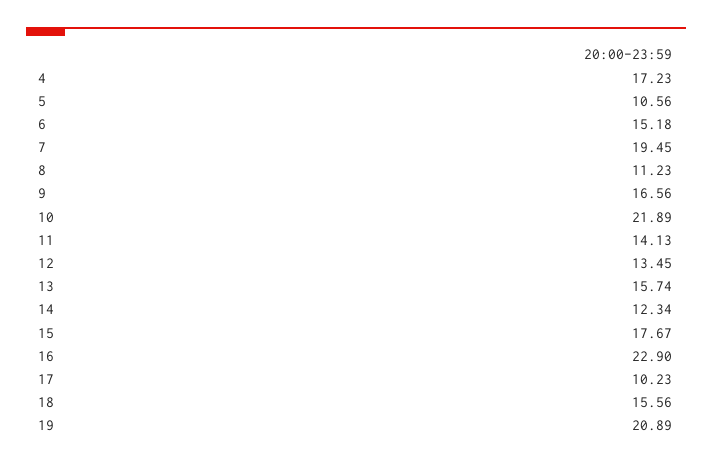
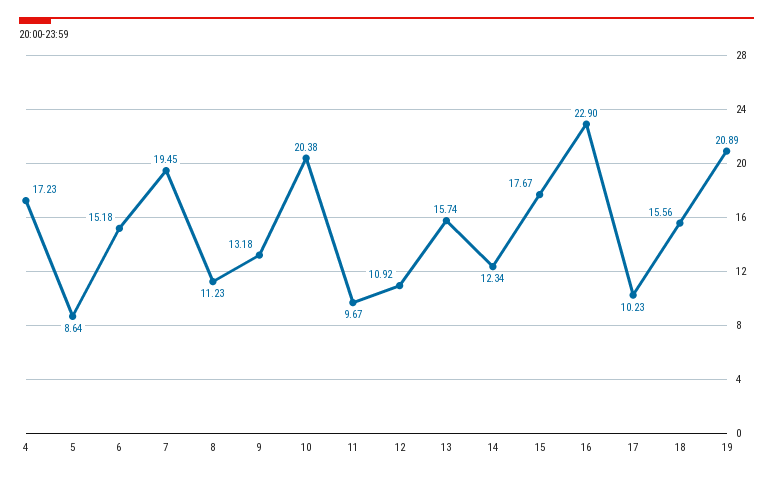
  {
    "4": 17.23,
-   "5": 10.56,
+   "5": 8.64,
    "6": 15.18,
    "7": 19.45,
    "8": 11.23,
-   "9": 16.56,
+   "9": 13.18,
-   "10": 21.89,
+   "10": 20.38,
-   "11": 14.13,
+   "11": 9.67,
-   "12": 13.45,
+   "12": 10.92,
    "13": 15.74,
    "14": 12.34,
    "15": 17.67,
    "16": 22.9,
    "17": 10.23,
    "18": 15.56,
    "19": 20.89
  }

